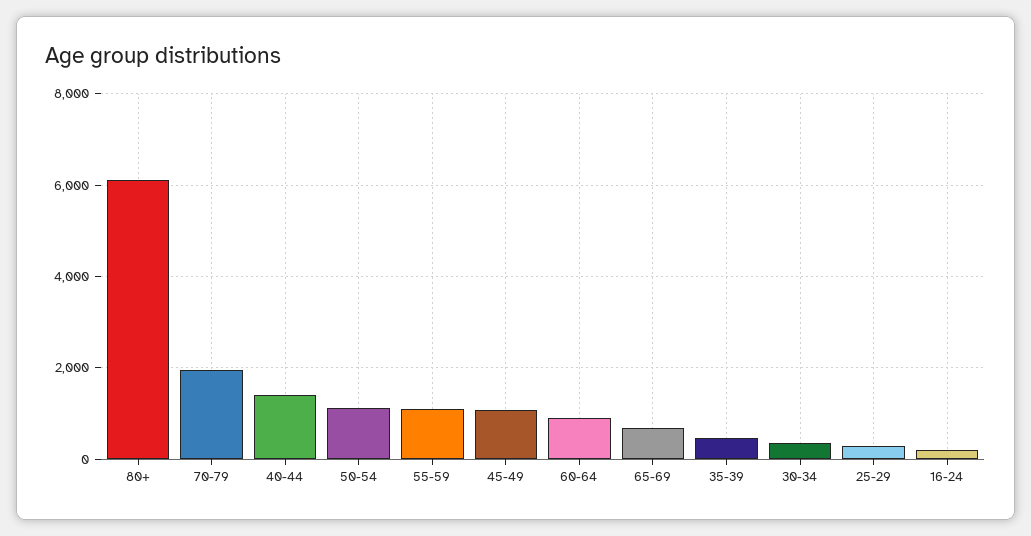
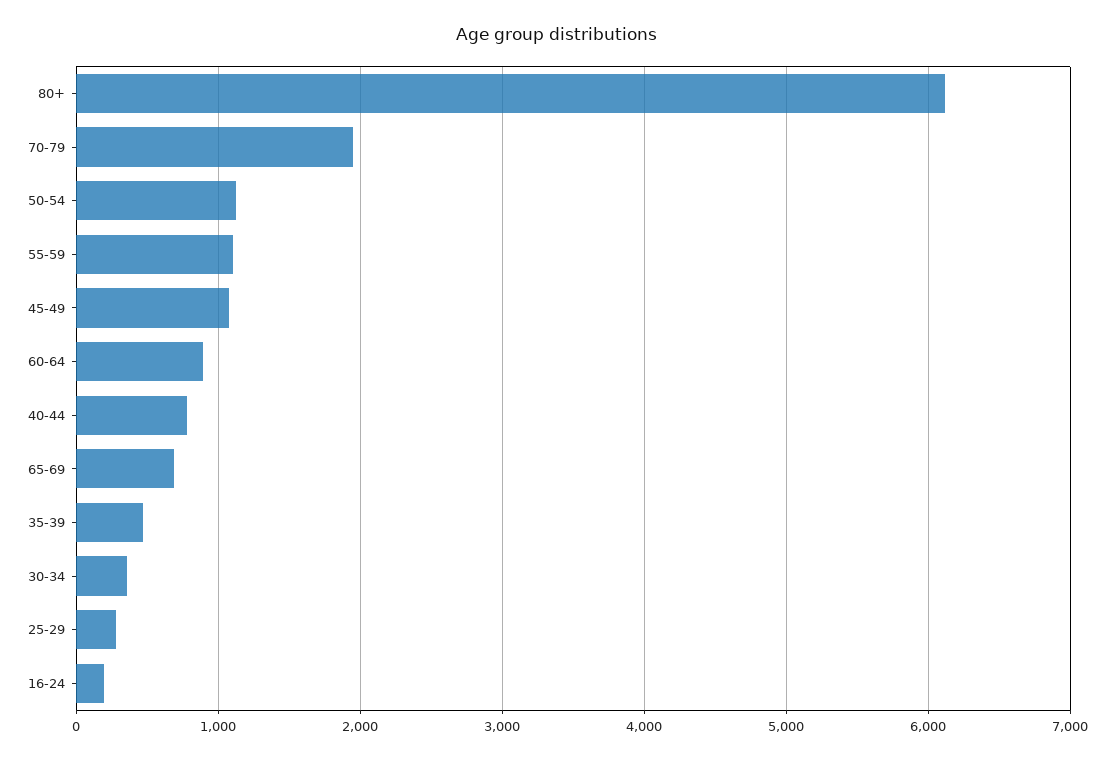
  {
    "80+": 6100,
    "70-79": 2000,
-   "40-44": 1400,
+   "40-44": 800,
    "50-54": 1100,
    "55-59": 1100,
    "45-49": 1100,
    "60-64": 900,
    "65-69": 700,
    "35-39": 500,
    "30-34": 400,
    "25-29": 300,
    "16-24": 200
  }

